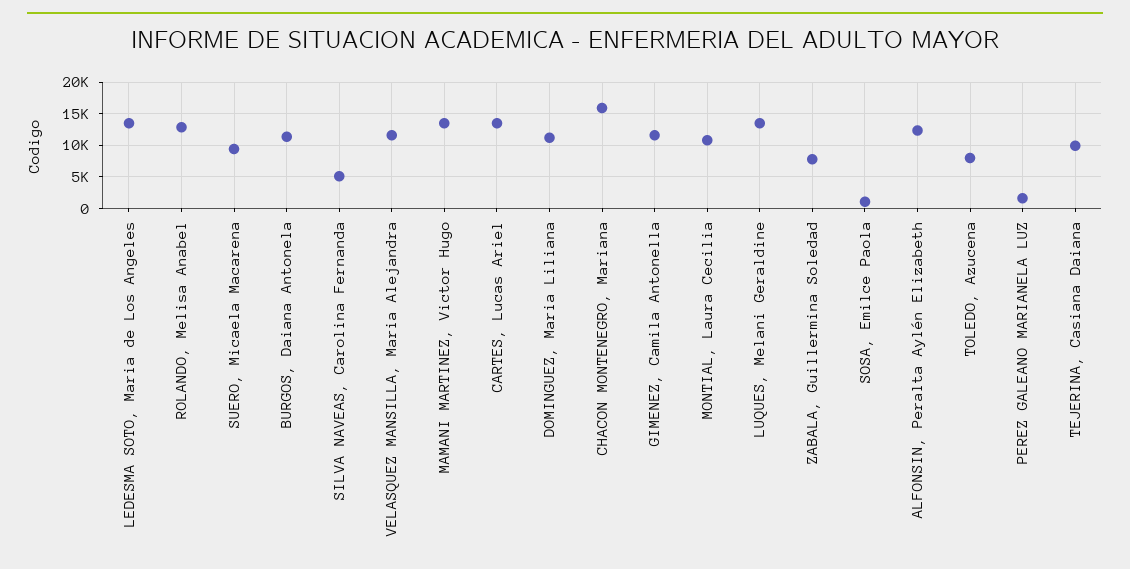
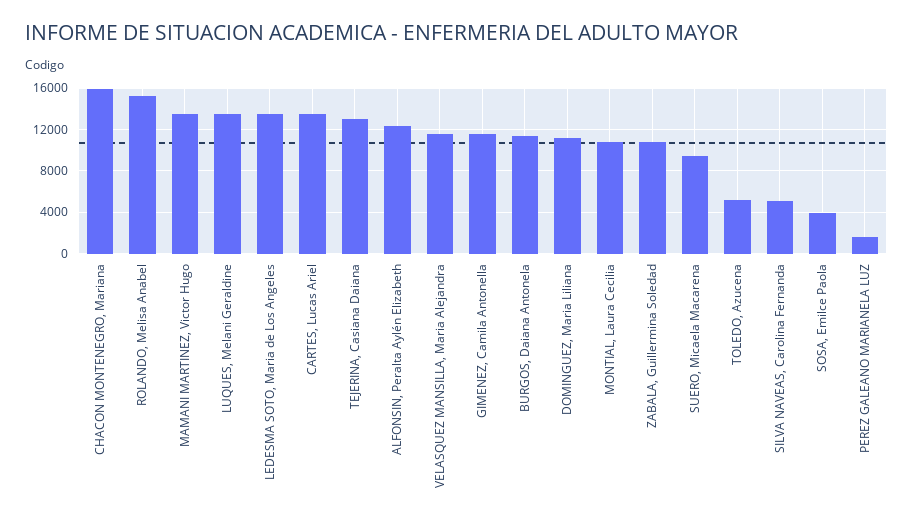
  {
    "LEDESMA SOTO, Maria de Los Angeles": 13000,
-   "ROLANDO, Melisa Anabel": 13000,
+   "ROLANDO, Melisa Anabel": 15000,
    "SUERO, Micaela Macarena": 9000,
    "BURGOS, Daiana Antonela": 11000,
    "SILVA NAVEAS, Carolina Fernanda": 5000,
    "VELASQUEZ MANSILLA, Maria Alejandra": 12000,
    "MAMANI MARTINEZ, Victor Hugo": 13000,
    "CARTES, Lucas Ariel": 13000,
    "DOMINGUEZ, Maria Liliana": 11000,
    "CHACON MONTENEGRO, Mariana": 16000,
    "GIMENEZ, Camila Antonella": 12000,
    "MONTIAL, Laura Cecilia": 11000,
    "LUQUES, Melani Geraldine": 13000,
-   "ZABALA, Guillermina Soledad": 8000,
+   "ZABALA, Guillermina Soledad": 11000,
-   "SOSA, Emilce Paola": 1000,
+   "SOSA, Emilce Paola": 4000,
    "ALFONSIN, Peralta Aylén Elizabeth": 12000,
-   "TOLEDO, Azucena": 8000,
+   "TOLEDO, Azucena": 5000,
    "PEREZ GALEANO MARIANELA LUZ": 2000,
-   "TEJERINA, Casiana Daiana": 10000
+   "TEJERINA, Casiana Daiana": 13000
  }

